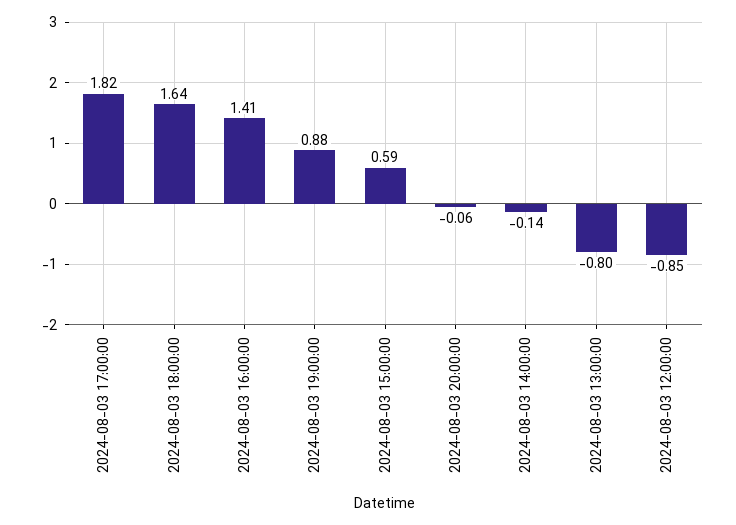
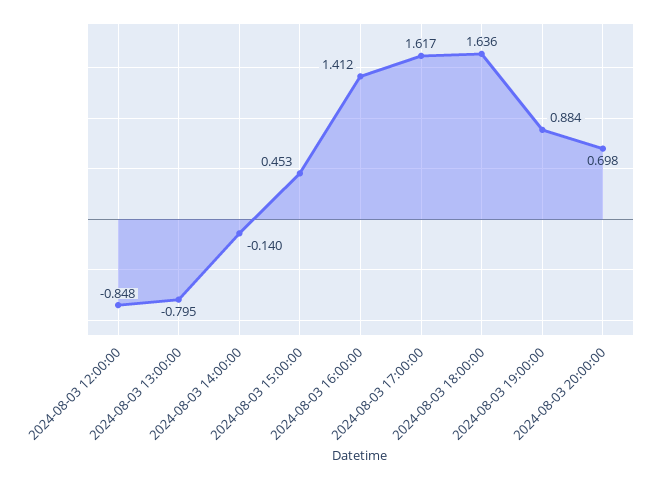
  {
-   "2024-08-03 17:00:00": 1.82,
+   "2024-08-03 17:00:00": 1.617,
    "2024-08-03 18:00:00": 1.636,
    "2024-08-03 16:00:00": 1.412,
    "2024-08-03 19:00:00": 0.884,
-   "2024-08-03 15:00:00": 0.59,
+   "2024-08-03 15:00:00": 0.453,
-   "2024-08-03 20:00:00": -0.06,
+   "2024-08-03 20:00:00": 0.698,
    "2024-08-03 14:00:00": -0.14,
    "2024-08-03 13:00:00": -0.795,
    "2024-08-03 12:00:00": -0.848
  }

